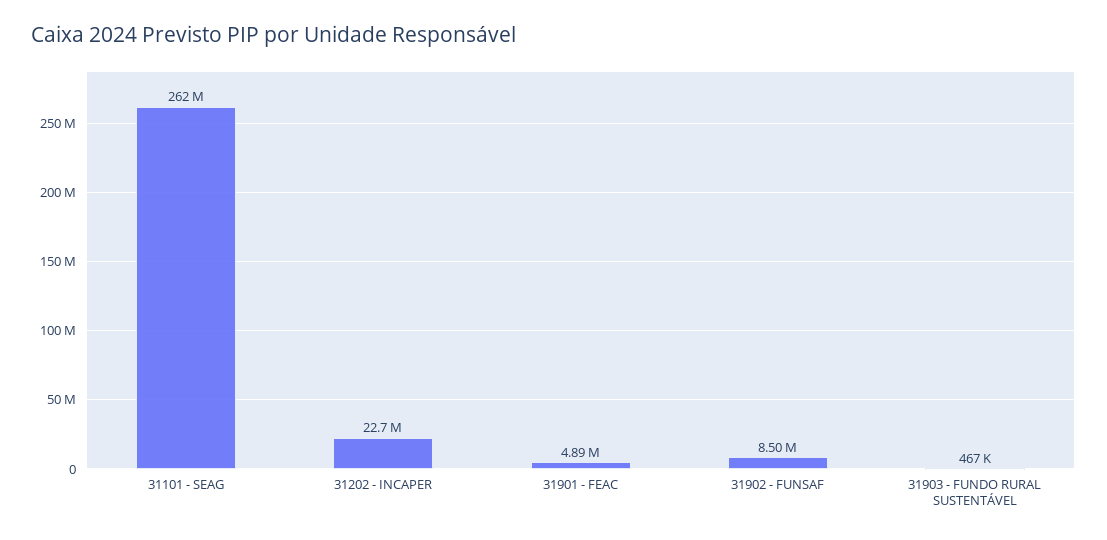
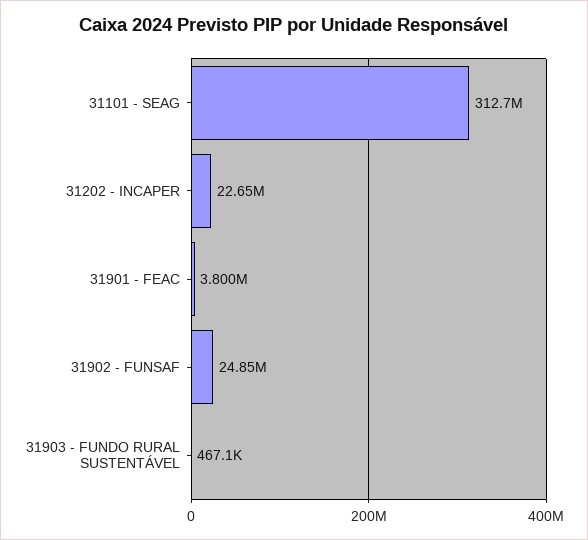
  {
-   "31101 - SEAG": 262000000,
+   "31101 - SEAG": 312700000,
    "31202 - INCAPER": 22650000,
-   "31901 - FEAC": 4890000,
+   "31901 - FEAC": 3800000,
-   "31902 - FUNSAF": 8500000,
+   "31902 - FUNSAF": 24850000,
    "31903 - FUNDO RURAL SUSTENTÁVEL": 467100
  }

